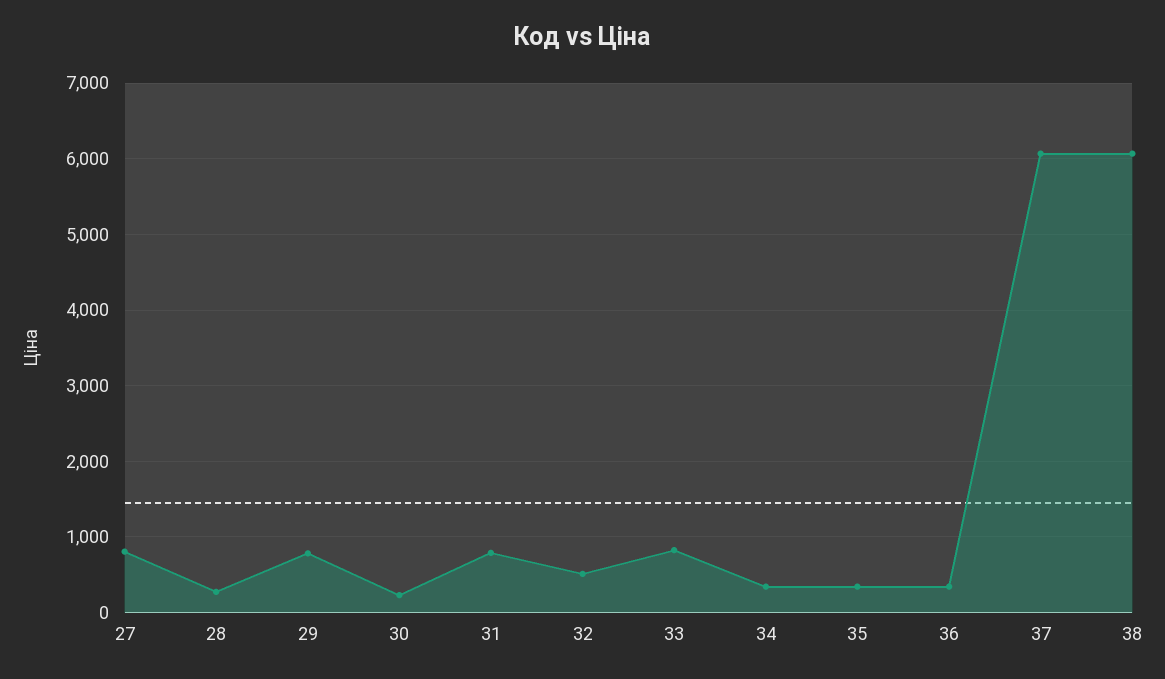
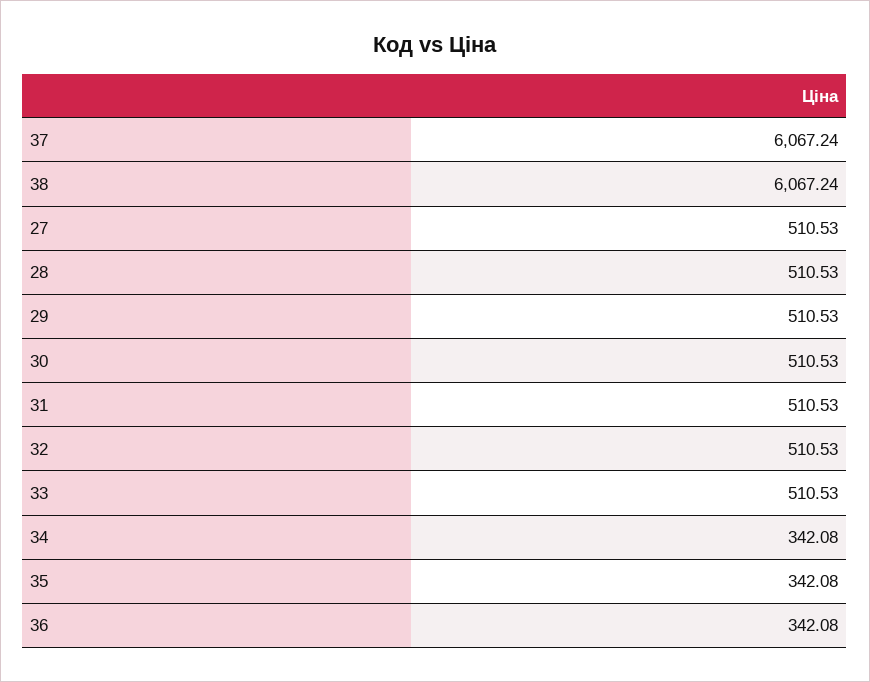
  {
-   "27": 800,
+   "27": 510.53,
-   "28": 300,
+   "28": 510.53,
-   "29": 800,
+   "29": 510.53,
-   "30": 200,
+   "30": 510.53,
-   "31": 800,
+   "31": 510.53,
    "32": 510.53,
-   "33": 800,
+   "33": 510.53,
    "34": 342.08,
    "35": 342.08,
    "36": 342.08,
    "37": 6067.24,
    "38": 6067.24
  }

